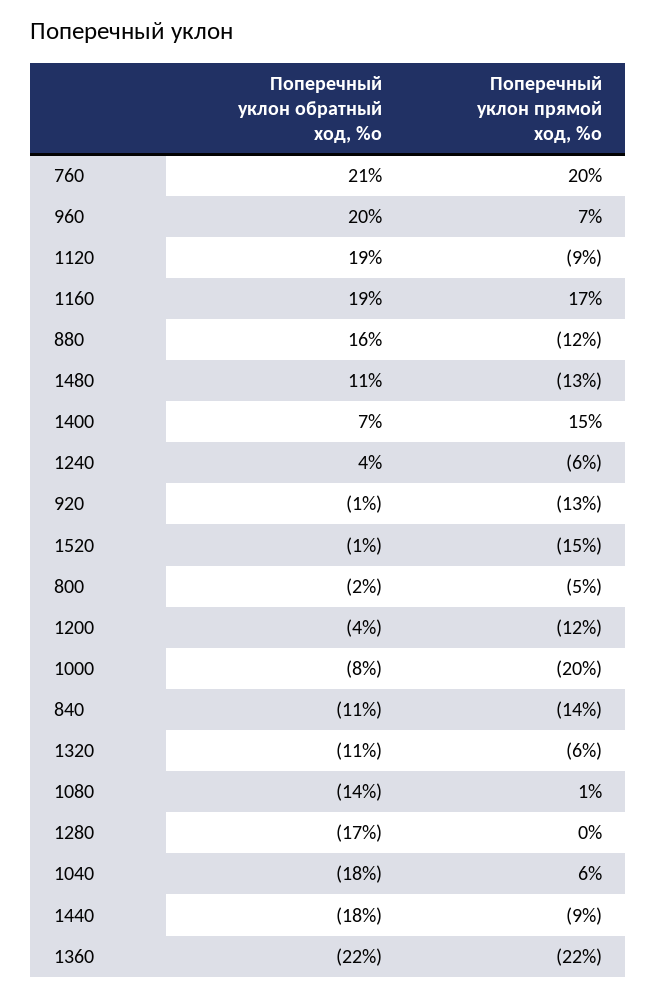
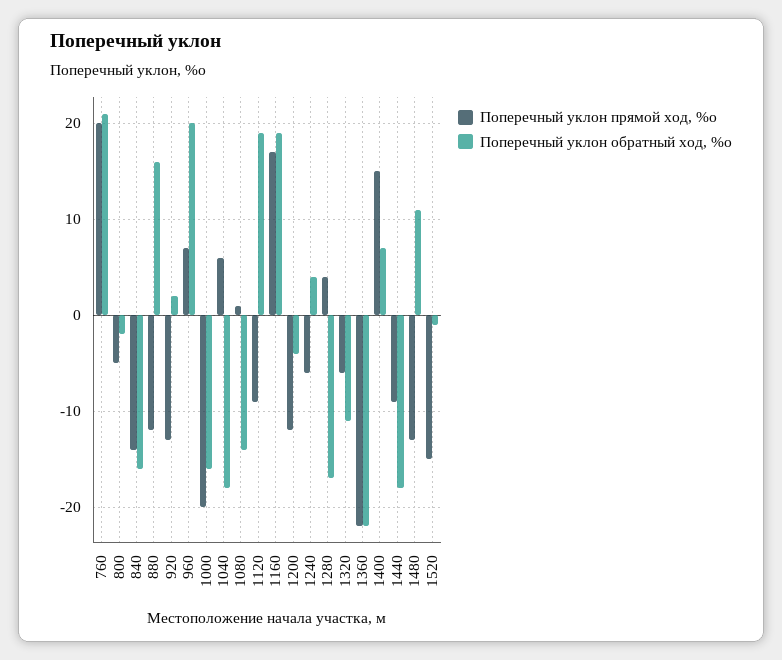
  {
    "Поперечный уклон обратный ход, %о": {
      "760": 21,
      "960": 20,
      "1120": 19,
      "1160": 19,
      "880": 16,
      "1480": 11,
      "1400": 7,
      "1240": 4,
-     "920": -1,
+     "920": 2,
      "1520": -1,
      "800": -2,
      "1200": -4,
-     "1000": -8,
+     "1000": -16,
-     "840": -11,
+     "840": -16,
      "1320": -11,
      "1080": -14,
      "1280": -17,
      "1040": -18,
      "1440": -18,
      "1360": -22
    },
    "Поперечный уклон прямой ход, %о": {
      "760": 20,
      "960": 7,
      "1120": -9,
      "1160": 17,
      "880": -12,
      "1480": -13,
      "1400": 15,
      "1240": -6,
      "920": -13,
      "1520": -15,
      "800": -5,
      "1200": -12,
      "1000": -20,
      "840": -14,
      "1320": -6,
      "1080": 1,
-     "1280": 0,
+     "1280": 4,
      "1040": 6,
      "1440": -9,
      "1360": -22
    }
  }

